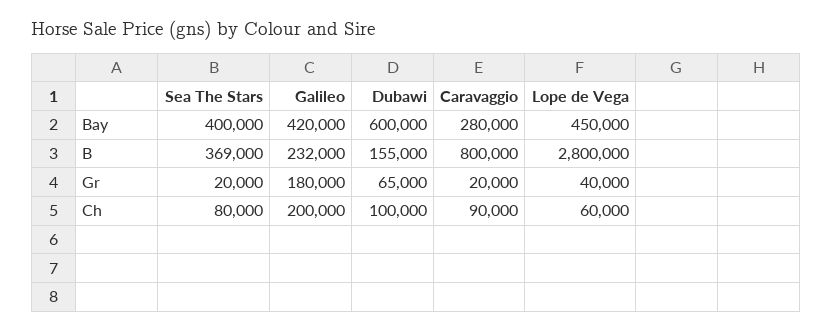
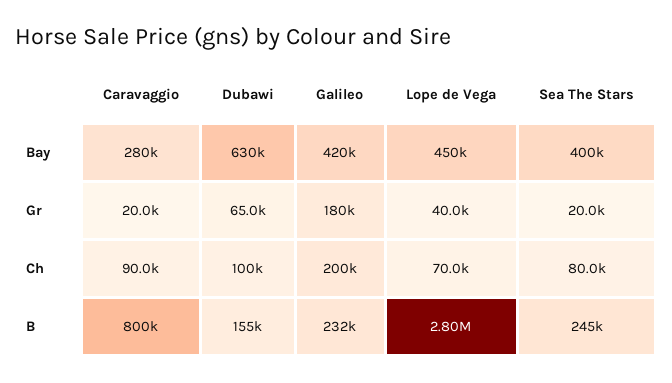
  {
    "Sea The Stars": {
      "Bay": 400000,
-     "B": 369000,
+     "B": 245000,
      "Gr": 20000,
      "Ch": 80000
    },
    "Galileo": {
      "Bay": 420000,
      "B": 232000,
      "Gr": 180000,
      "Ch": 200000
    },
    "Dubawi": {
-     "Bay": 600000,
+     "Bay": 630000,
      "B": 155000,
      "Gr": 65000,
      "Ch": 100000
    },
    "Caravaggio": {
      "Bay": 280000,
      "B": 800000,
      "Gr": 20000,
      "Ch": 90000
    },
    "Lope de Vega": {
      "Bay": 450000,
      "B": 2800000,
      "Gr": 40000,
-     "Ch": 60000
+     "Ch": 70000
    }
  }

